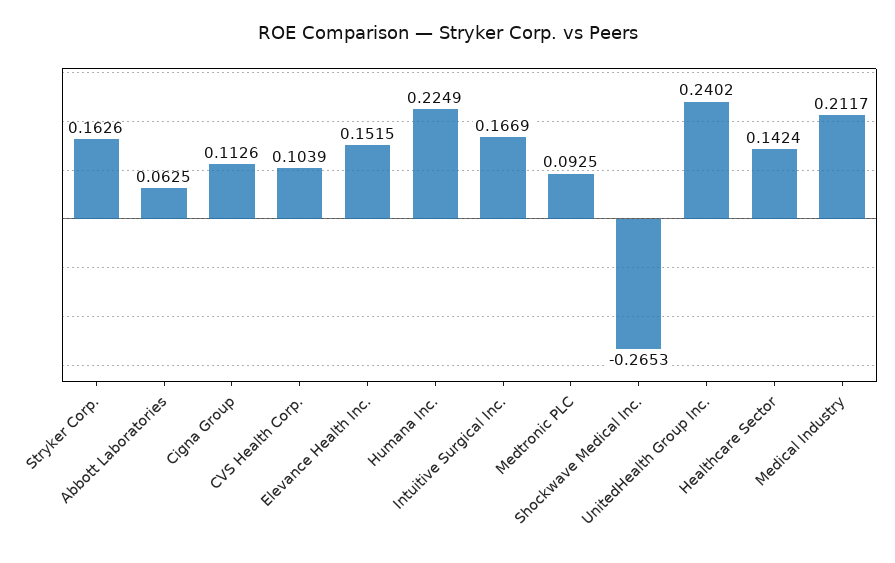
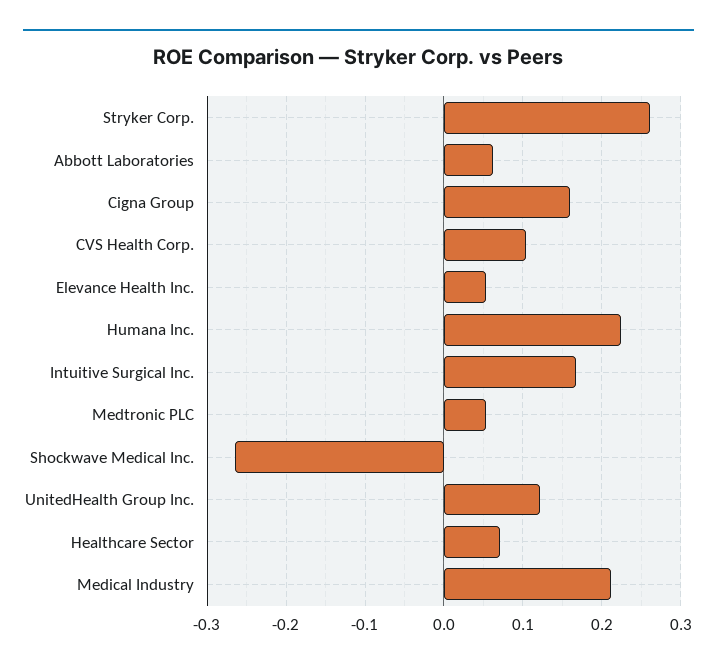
  {
-   "Stryker Corp.": 0.1626,
+   "Stryker Corp.": 0.26,
    "Abbott Laboratories": 0.0625,
-   "Cigna Group": 0.1126,
+   "Cigna Group": 0.16,
    "CVS Health Corp.": 0.1039,
-   "Elevance Health Inc.": 0.1515,
+   "Elevance Health Inc.": 0.05,
    "Humana Inc.": 0.2249,
    "Intuitive Surgical Inc.": 0.1669,
-   "Medtronic PLC": 0.0925,
+   "Medtronic PLC": 0.05,
    "Shockwave Medical Inc.": -0.2653,
-   "UnitedHealth Group Inc.": 0.2402,
+   "UnitedHealth Group Inc.": 0.12,
-   "Healthcare Sector": 0.1424,
+   "Healthcare Sector": 0.07,
    "Medical Industry": 0.2117
  }

